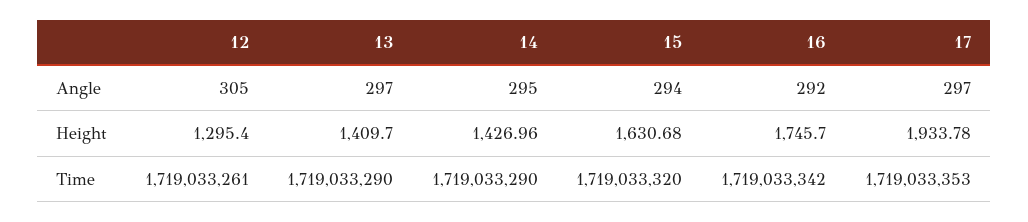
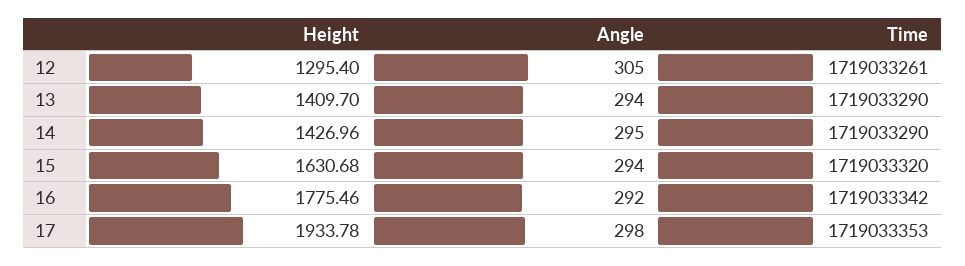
  {
    "12": {
      "Angle": 305,
      "Height": 1295.4,
      "Time": 1719033261
    },
    "13": {
-     "Angle": 297,
+     "Angle": 294,
      "Height": 1409.7,
      "Time": 1719033290
    },
    "14": {
      "Angle": 295,
      "Height": 1426.96,
      "Time": 1719033290
    },
    "15": {
      "Angle": 294,
      "Height": 1630.68,
      "Time": 1719033320
    },
    "16": {
      "Angle": 292,
-     "Height": 1745.7,
+     "Height": 1775.46,
      "Time": 1719033342
    },
    "17": {
-     "Angle": 297,
+     "Angle": 298,
      "Height": 1933.78,
      "Time": 1719033353
    }
  }

